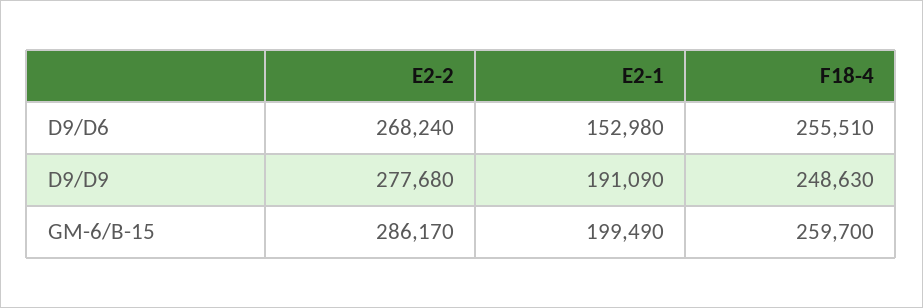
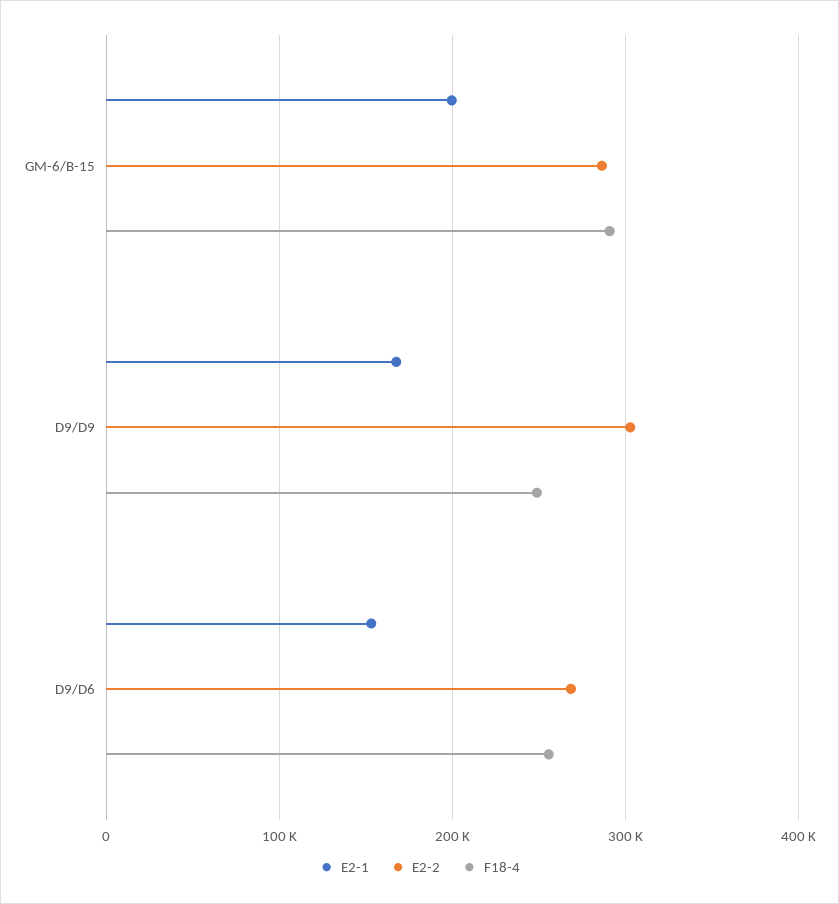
  {
    "E2-2": {
      "D9/D6": 268240,
-     "D9/D9": 277680,
+     "D9/D9": 300000,
      "GM-6/B-15": 286170
    },
    "E2-1": {
      "D9/D6": 152980,
-     "D9/D9": 191090,
+     "D9/D9": 170000,
      "GM-6/B-15": 199490
    },
    "F18-4": {
      "D9/D6": 255510,
      "D9/D9": 248630,
-     "GM-6/B-15": 259700
+     "GM-6/B-15": 290000
    }
  }

